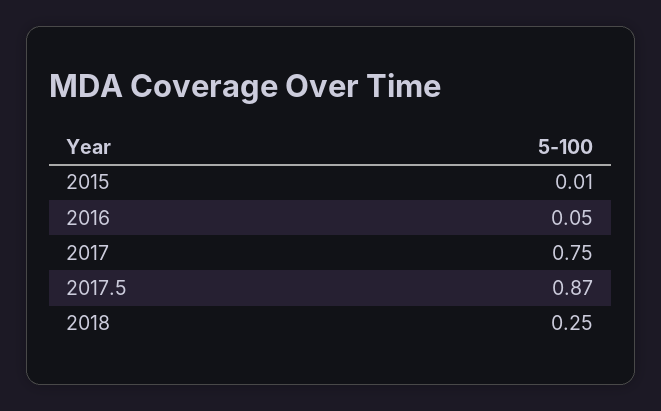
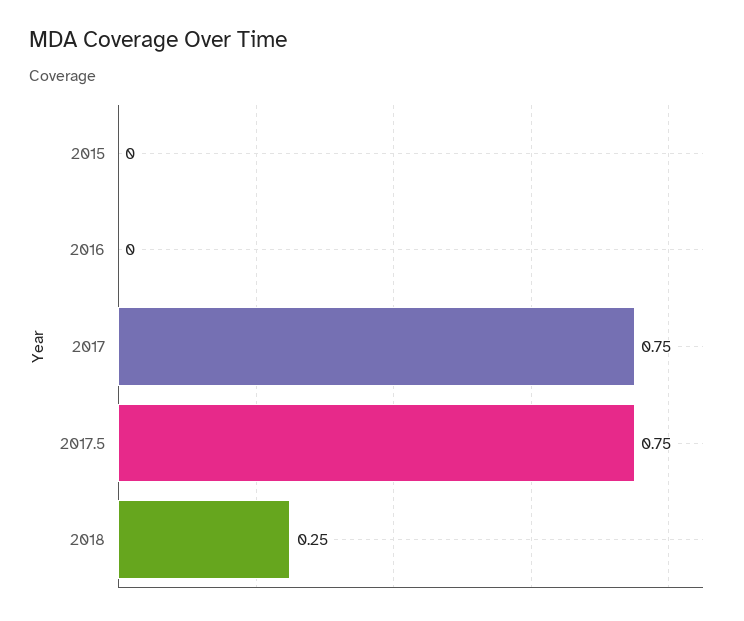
  {
-   "2015": 0.01,
+   "2015": 0,
-   "2016": 0.05,
+   "2016": 0,
    "2017": 0.75,
-   "2017.5": 0.87,
+   "2017.5": 0.75,
    "2018": 0.25
  }

